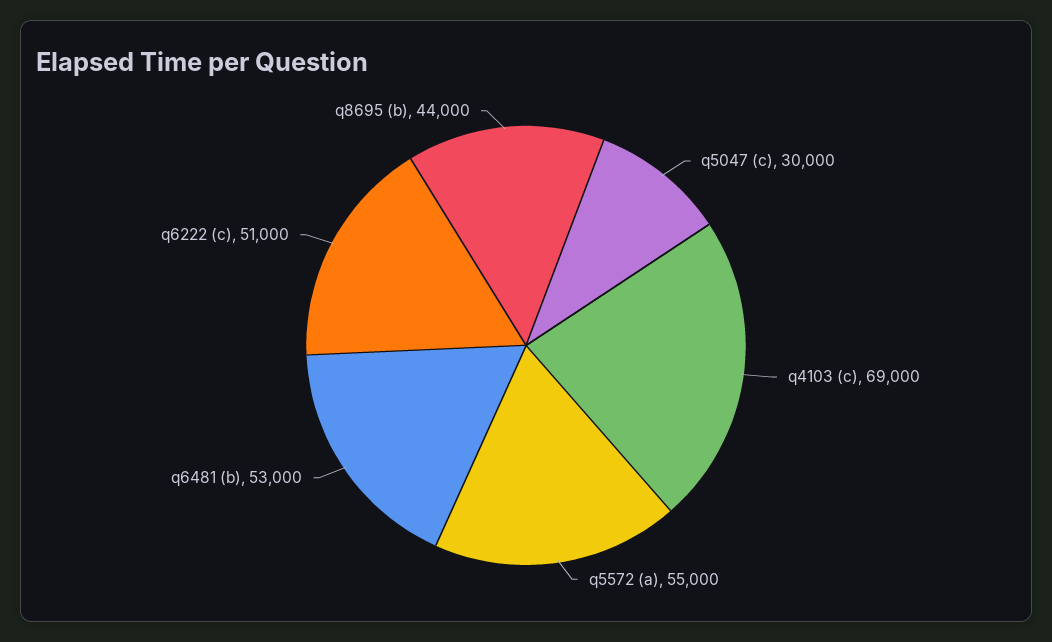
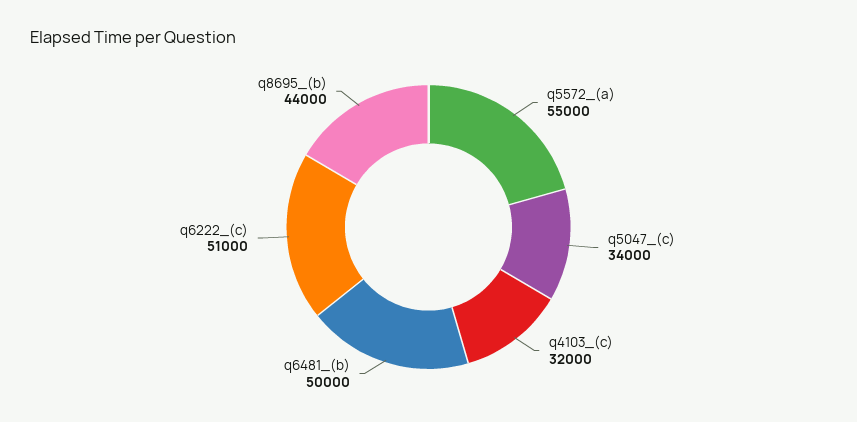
  {
-   "q5047 (c)": 30000,
+   "q5047 (c)": 34000,
-   "q4103 (c)": 69000,
+   "q4103 (c)": 32000,
    "q5572 (a)": 55000,
-   "q6481 (b)": 53000,
+   "q6481 (b)": 50000,
    "q6222 (c)": 51000,
    "q8695 (b)": 44000
  }

